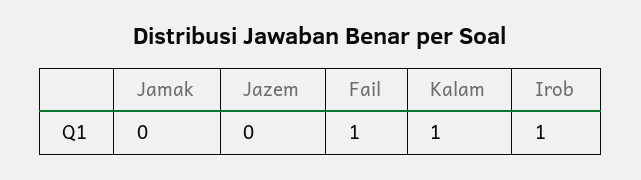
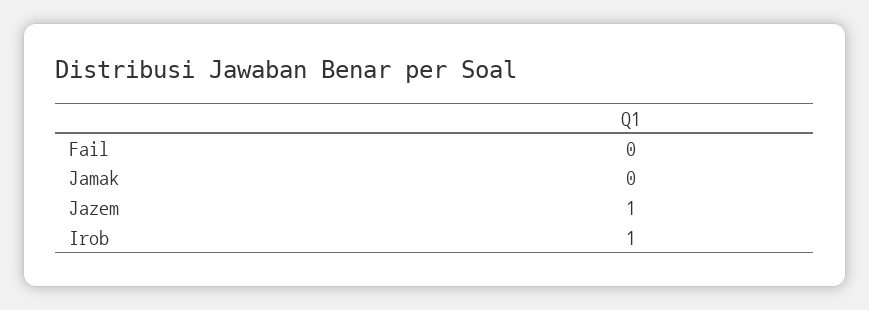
  {
    "Jamak": 0,
-   "Jazem": 0,
+   "Jazem": 1,
-   "Fail": 1,
+   "Fail": 0,
-   "Kalam": 1,
    "Irob": 1
  }

